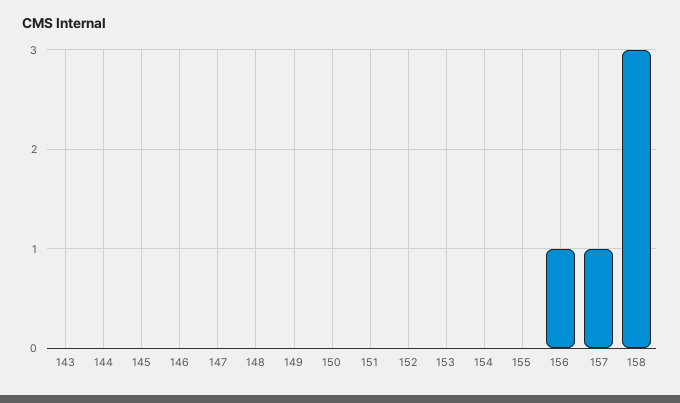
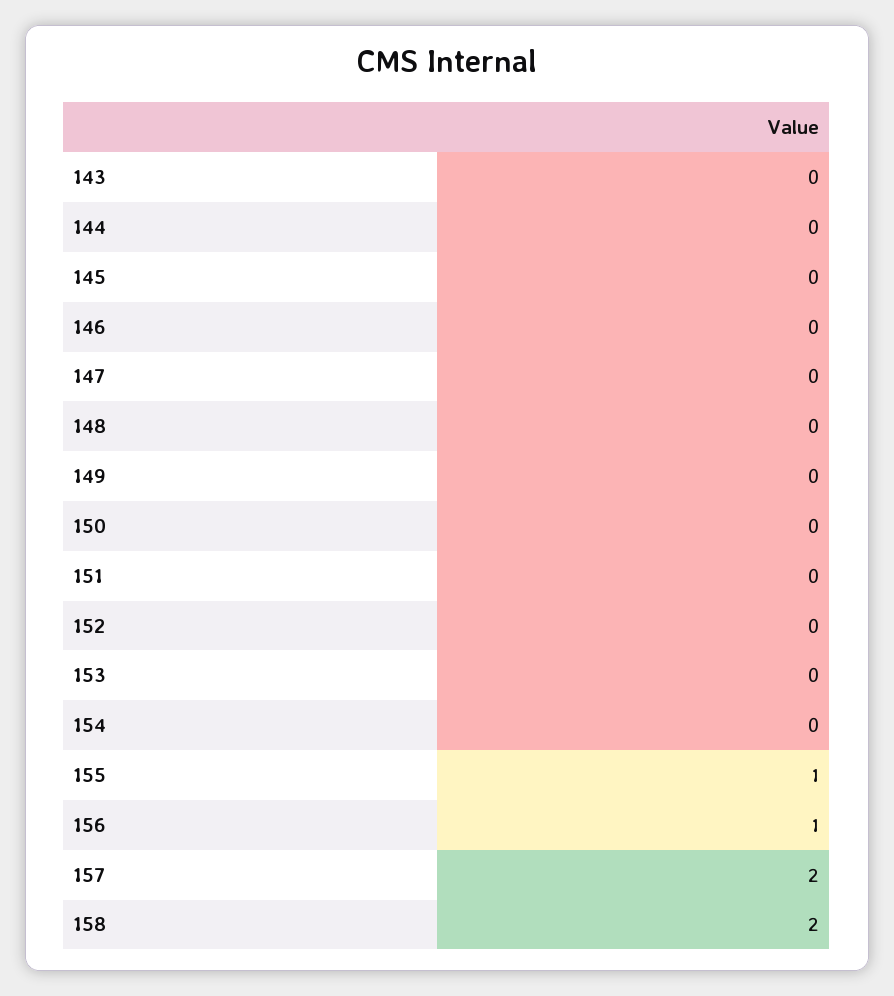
  {
    "143": 0,
    "144": 0,
    "145": 0,
    "146": 0,
    "147": 0,
    "148": 0,
    "149": 0,
    "150": 0,
    "151": 0,
    "152": 0,
    "153": 0,
    "154": 0,
-   "155": 0,
+   "155": 1,
    "156": 1,
-   "157": 1,
+   "157": 2,
-   "158": 3
+   "158": 2
  }

